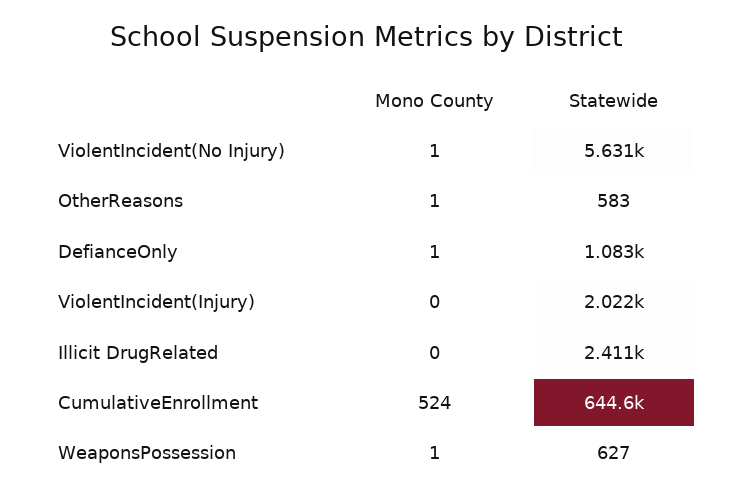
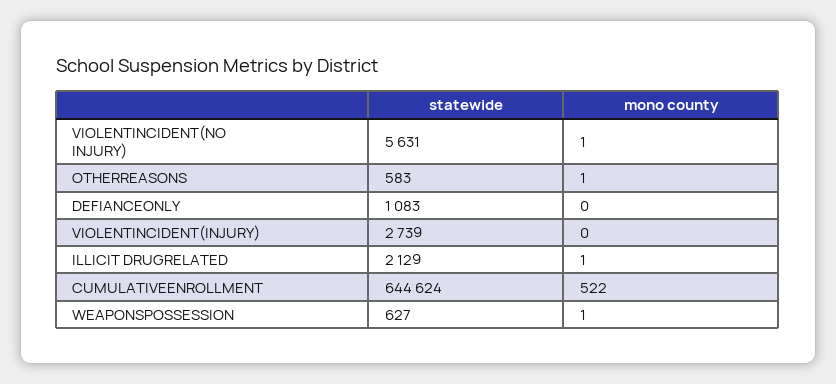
  {
    "Mono County": {
      "ViolentIncident(No Injury)": 1,
      "OtherReasons": 1,
-     "DefianceOnly": 1,
+     "DefianceOnly": 0,
      "ViolentIncident(Injury)": 0,
-     "Illicit DrugRelated": 0,
+     "Illicit DrugRelated": 1,
-     "CumulativeEnrollment": 524,
+     "CumulativeEnrollment": 522,
      "WeaponsPossession": 1
    },
    "Statewide": {
      "ViolentIncident(No Injury)": 5631,
      "OtherReasons": 583,
      "DefianceOnly": 1083,
-     "ViolentIncident(Injury)": 2022,
+     "ViolentIncident(Injury)": 2739,
-     "Illicit DrugRelated": 2411,
+     "Illicit DrugRelated": 2129,
      "CumulativeEnrollment": 644624,
      "WeaponsPossession": 627
    }
  }

